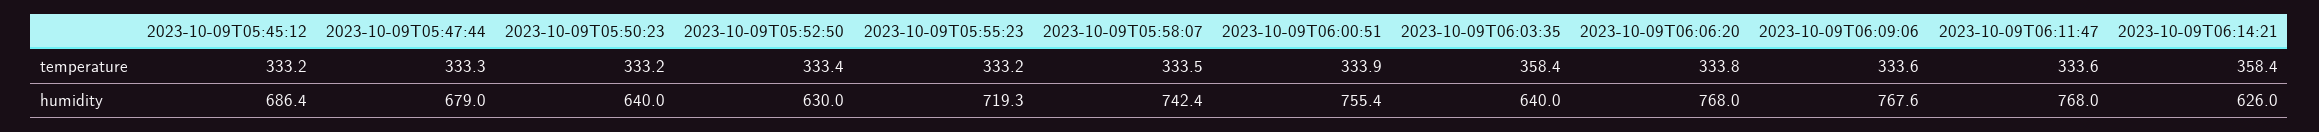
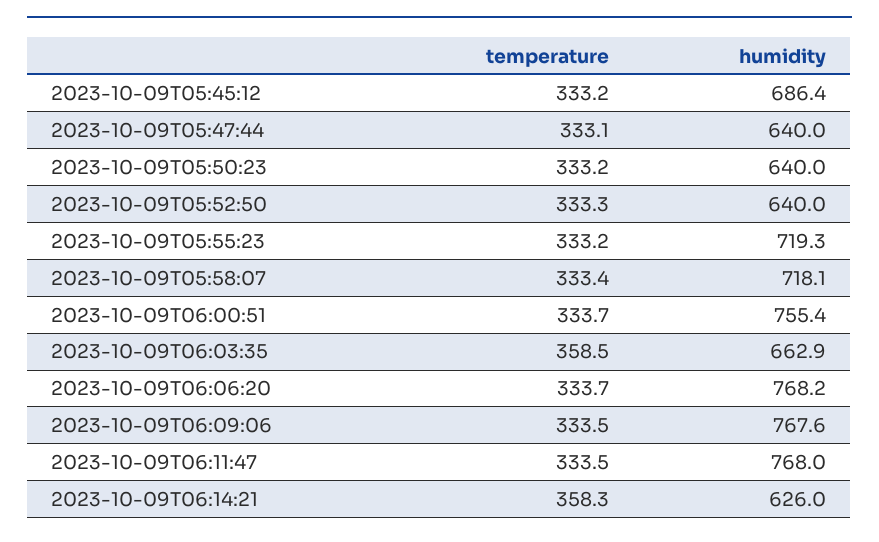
  {
    "2023-10-09T05:45:12": {
      "temperature": 333.2,
      "humidity": 686.4
    },
    "2023-10-09T05:47:44": {
-     "temperature": 333.3,
+     "temperature": 333.1,
-     "humidity": 679
+     "humidity": 640
    },
    "2023-10-09T05:50:23": {
      "temperature": 333.2,
      "humidity": 640
    },
    "2023-10-09T05:52:50": {
-     "temperature": 333.4,
+     "temperature": 333.3,
-     "humidity": 630
+     "humidity": 640
    },
    "2023-10-09T05:55:23": {
      "temperature": 333.2,
      "humidity": 719.3
    },
    "2023-10-09T05:58:07": {
-     "temperature": 333.5,
+     "temperature": 333.4,
-     "humidity": 742.4
+     "humidity": 718.1
    },
    "2023-10-09T06:00:51": {
-     "temperature": 333.9,
+     "temperature": 333.7,
      "humidity": 755.4
    },
    "2023-10-09T06:03:35": {
-     "temperature": 358.4,
+     "temperature": 358.5,
-     "humidity": 640
+     "humidity": 662.9
    },
    "2023-10-09T06:06:20": {
-     "temperature": 333.8,
+     "temperature": 333.7,
-     "humidity": 768
+     "humidity": 768.2
    },
    "2023-10-09T06:09:06": {
-     "temperature": 333.6,
+     "temperature": 333.5,
      "humidity": 767.6
    },
    "2023-10-09T06:11:47": {
-     "temperature": 333.6,
+     "temperature": 333.5,
      "humidity": 768
    },
    "2023-10-09T06:14:21": {
-     "temperature": 358.4,
+     "temperature": 358.3,
      "humidity": 626
    }
  }

